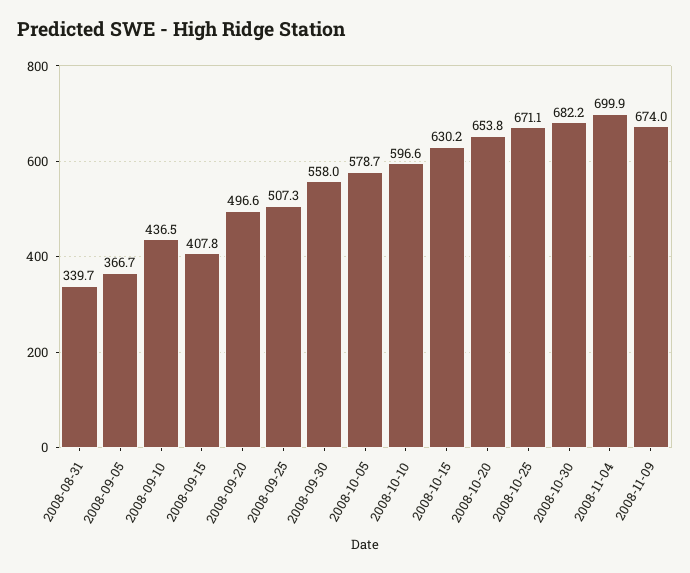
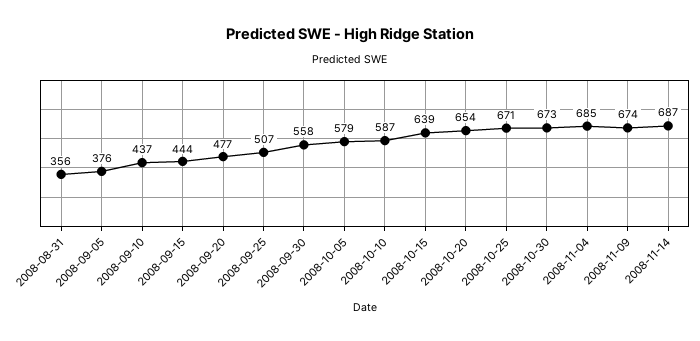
  {
-   "2008-08-31": 339.7,
+   "2008-08-31": 356,
-   "2008-09-05": 366.7,
+   "2008-09-05": 376,
    "2008-09-10": 436.5,
-   "2008-09-15": 407.8,
+   "2008-09-15": 444,
-   "2008-09-20": 496.6,
+   "2008-09-20": 477,
    "2008-09-25": 507.3,
    "2008-09-30": 558,
    "2008-10-05": 578.7,
-   "2008-10-10": 596.6,
+   "2008-10-10": 587,
-   "2008-10-15": 630.2,
+   "2008-10-15": 639,
    "2008-10-20": 653.8,
    "2008-10-25": 671.1,
-   "2008-10-30": 682.2,
+   "2008-10-30": 673,
-   "2008-11-04": 699.9,
+   "2008-11-04": 685,
-   "2008-11-09": 674
+   "2008-11-09": 674,
+   "2008-11-14": 687
  }

